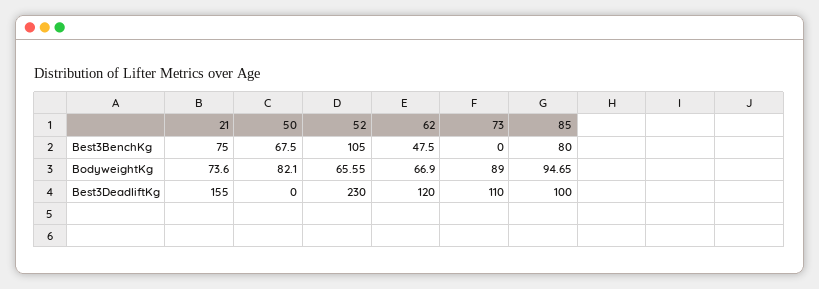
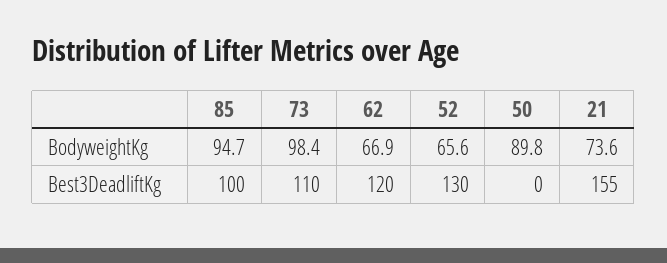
  {
    "21": {
-     "Best3BenchKg": 75,
      "BodyweightKg": 73.6,
      "Best3DeadliftKg": 155
    },
    "50": {
-     "Best3BenchKg": 67.5,
-     "BodyweightKg": 82.1,
+     "BodyweightKg": 89.8,
      "Best3DeadliftKg": 0
    },
    "52": {
-     "Best3BenchKg": 105,
      "BodyweightKg": 65.55,
-     "Best3DeadliftKg": 230
+     "Best3DeadliftKg": 130
    },
    "62": {
-     "Best3BenchKg": 47.5,
      "BodyweightKg": 66.9,
      "Best3DeadliftKg": 120
    },
    "73": {
-     "Best3BenchKg": 0,
-     "BodyweightKg": 89,
+     "BodyweightKg": 98.4,
      "Best3DeadliftKg": 110
    },
    "85": {
-     "Best3BenchKg": 80,
      "BodyweightKg": 94.65,
      "Best3DeadliftKg": 100
    }
  }

